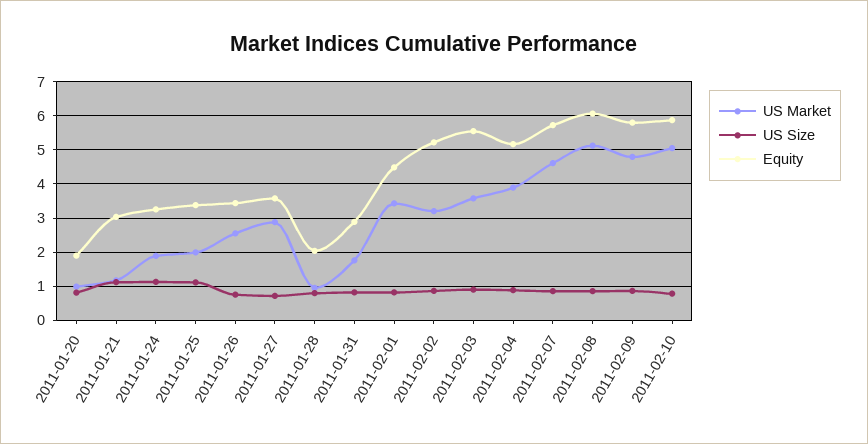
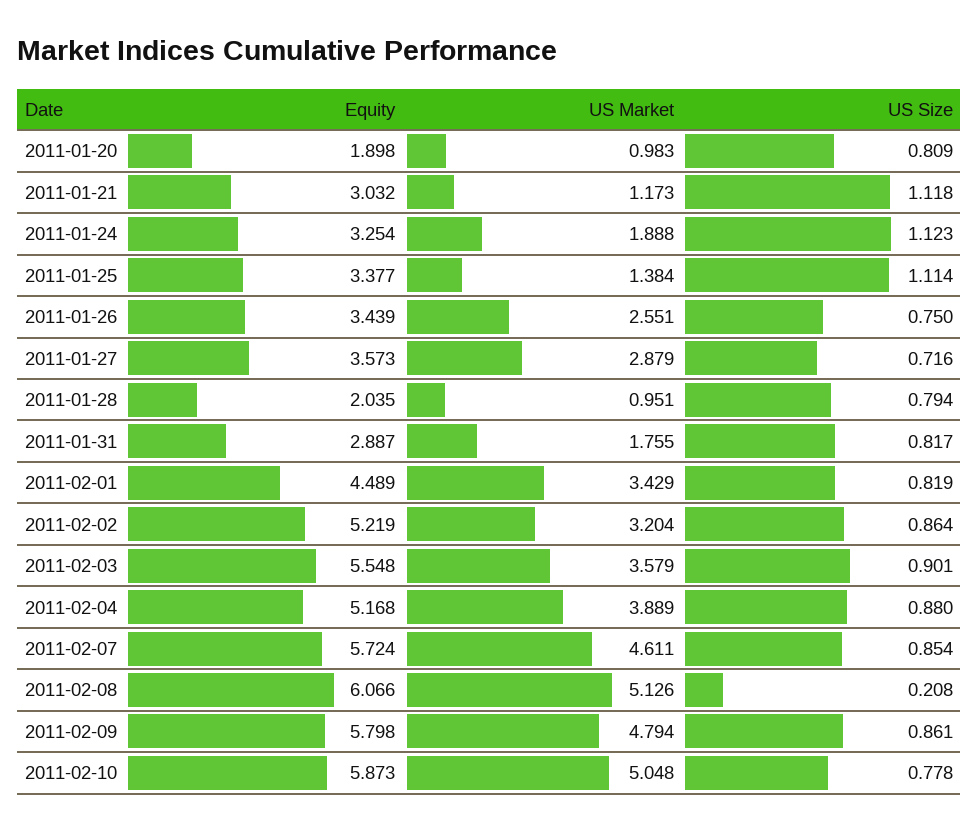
  {
    "US Market": {
      "2011-01-20": 0.983,
      "2011-01-21": 1.173,
      "2011-01-24": 1.888,
-     "2011-01-25": 2,
+     "2011-01-25": 1.384,
      "2011-01-26": 2.551,
      "2011-01-27": 2.879,
      "2011-01-28": 0.951,
      "2011-01-31": 1.755,
      "2011-02-01": 3.429,
      "2011-02-02": 3.204,
      "2011-02-03": 3.579,
      "2011-02-04": 3.889,
      "2011-02-07": 4.611,
      "2011-02-08": 5.126,
      "2011-02-09": 4.794,
      "2011-02-10": 5.048
    },
    "US Size": {
      "2011-01-20": 0.809,
      "2011-01-21": 1.118,
      "2011-01-24": 1.123,
      "2011-01-25": 1.114,
      "2011-01-26": 0.75,
      "2011-01-27": 0.716,
      "2011-01-28": 0.794,
      "2011-01-31": 0.817,
      "2011-02-01": 0.819,
      "2011-02-02": 0.864,
      "2011-02-03": 0.901,
      "2011-02-04": 0.88,
      "2011-02-07": 0.854,
-     "2011-02-08": 0.8,
+     "2011-02-08": 0.208,
      "2011-02-09": 0.861,
      "2011-02-10": 0.778
    },
    "Equity": {
      "2011-01-20": 1.898,
      "2011-01-21": 3.032,
      "2011-01-24": 3.254,
      "2011-01-25": 3.377,
      "2011-01-26": 3.439,
      "2011-01-27": 3.573,
      "2011-01-28": 2.035,
      "2011-01-31": 2.887,
      "2011-02-01": 4.489,
      "2011-02-02": 5.219,
      "2011-02-03": 5.548,
      "2011-02-04": 5.168,
      "2011-02-07": 5.724,
      "2011-02-08": 6.066,
      "2011-02-09": 5.798,
      "2011-02-10": 5.873
    }
  }

